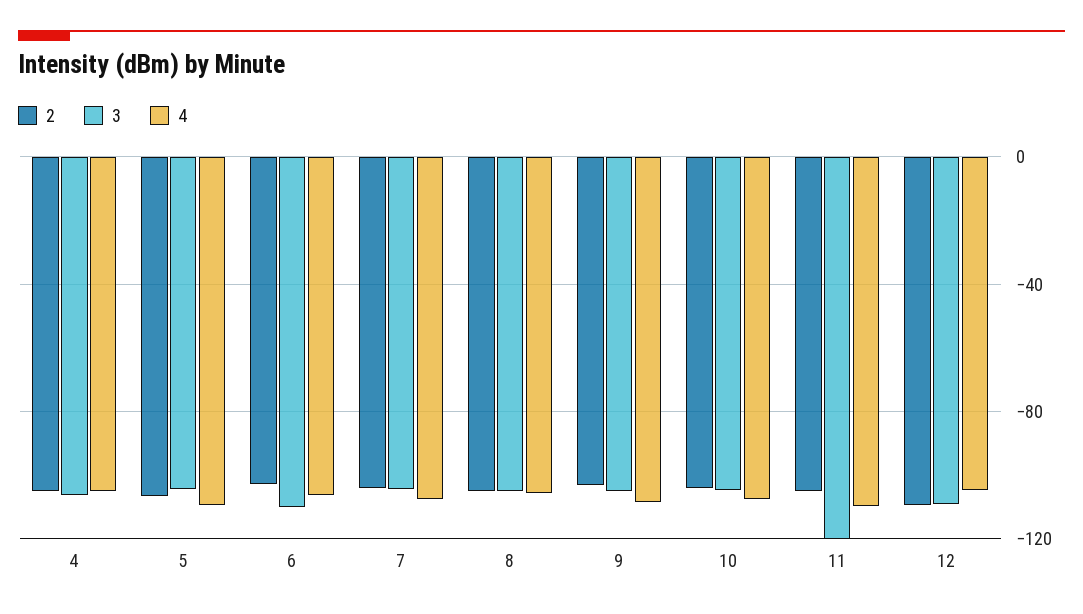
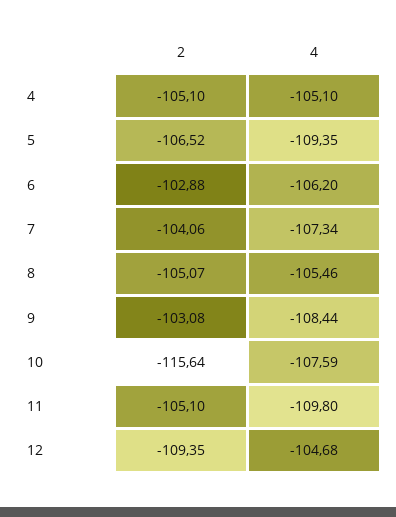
  {
    "2": {
      "4": -105.1,
      "5": -106.52,
      "6": -102.88,
      "7": -104.06,
      "8": -105.07,
      "9": -103.08,
-     "10": -105,
+     "10": -115.64,
      "11": -105.1,
      "12": -109.35
    },
-   "3": {
-     "4": -105,
-     "5": -105,
-     "6": -110,
-     "7": -105,
-     "8": -105,
-     "9": -105,
-     "10": -105,
-     "11": -120,
-     "12": -110
-   },
    "4": {
      "4": -105.1,
      "5": -109.35,
      "6": -106.2,
      "7": -107.34,
      "8": -105.46,
      "9": -108.44,
      "10": -107.59,
      "11": -109.8,
      "12": -104.68
    }
  }

